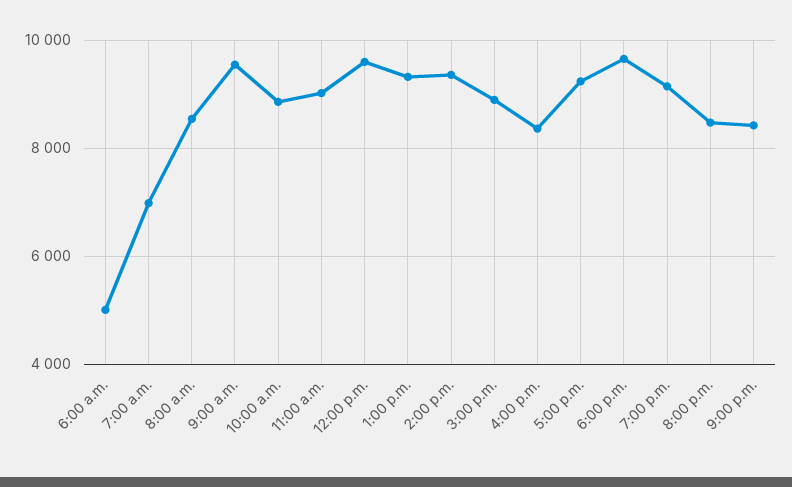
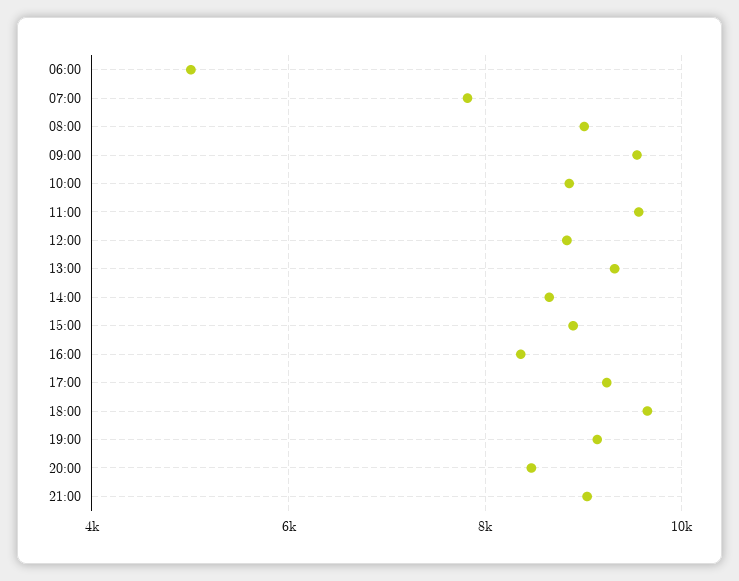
  {
    "6:00 a.m.": 5000,
-   "7:00 a.m.": 7000,
+   "7:00 a.m.": 7800,
-   "8:00 a.m.": 8600,
+   "8:00 a.m.": 9000,
    "9:00 a.m.": 9600,
    "10:00 a.m.": 8800,
-   "11:00 a.m.": 9000,
+   "11:00 a.m.": 9600,
-   "12:00 p.m.": 9600,
+   "12:00 p.m.": 8800,
    "1:00 p.m.": 9400,
-   "2:00 p.m.": 9400,
+   "2:00 p.m.": 8600,
    "3:00 p.m.": 8800,
    "4:00 p.m.": 8400,
    "5:00 p.m.": 9200,
    "6:00 p.m.": 9600,
    "7:00 p.m.": 9200,
    "8:00 p.m.": 8400,
-   "9:00 p.m.": 8400
+   "9:00 p.m.": 9000
  }

